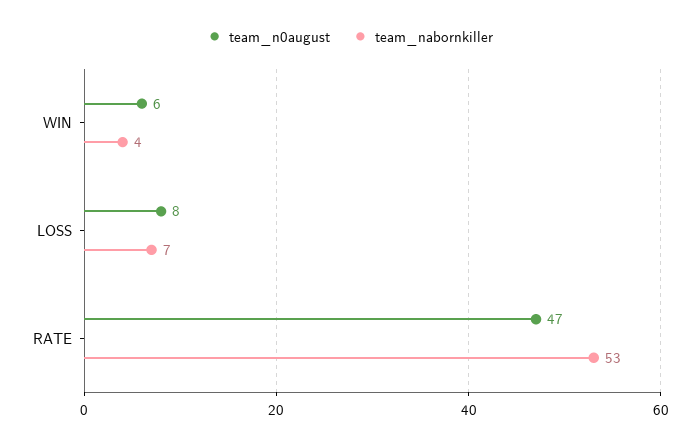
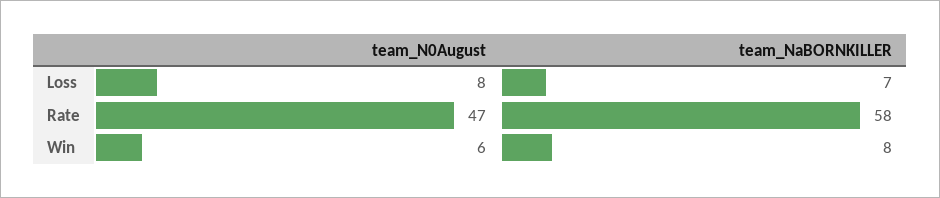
  {
    "team_n0august": {
      "WIN": 6,
      "LOSS": 8,
      "RATE": 47
    },
    "team_nabornkiller": {
-     "WIN": 4,
+     "WIN": 8,
      "LOSS": 7,
-     "RATE": 53
+     "RATE": 58
    }
  }

